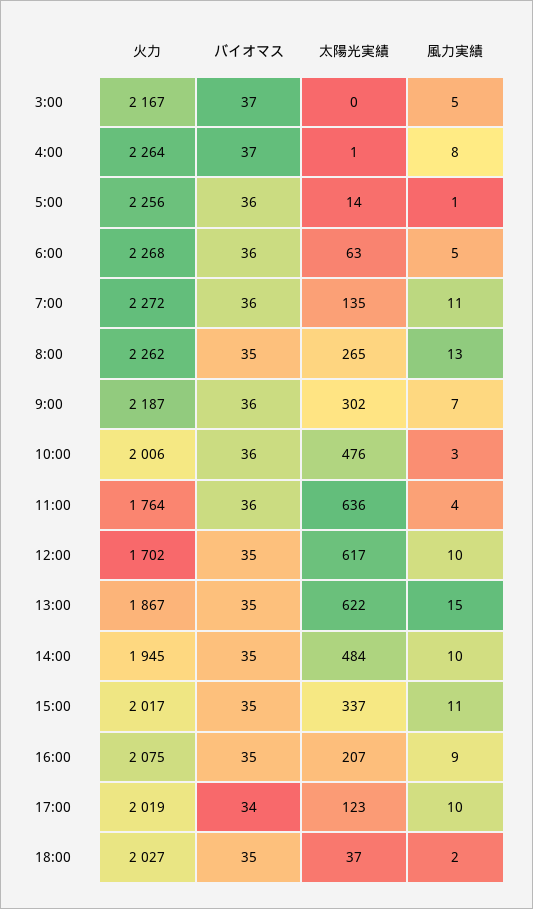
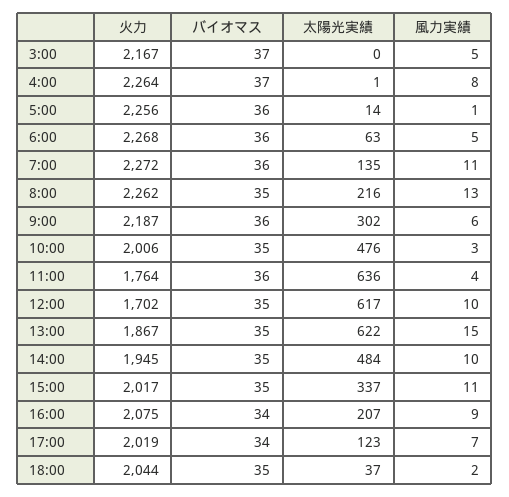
  {
    "火力": {
      "3:00": 2167,
      "4:00": 2264,
      "5:00": 2256,
      "6:00": 2268,
      "7:00": 2272,
      "8:00": 2262,
      "9:00": 2187,
      "10:00": 2006,
      "11:00": 1764,
      "12:00": 1702,
      "13:00": 1867,
      "14:00": 1945,
      "15:00": 2017,
      "16:00": 2075,
      "17:00": 2019,
-     "18:00": 2027
+     "18:00": 2044
    },
    "バイオマス": {
      "3:00": 37,
      "4:00": 37,
      "5:00": 36,
      "6:00": 36,
      "7:00": 36,
      "8:00": 35,
      "9:00": 36,
-     "10:00": 36,
+     "10:00": 35,
      "11:00": 36,
      "12:00": 35,
      "13:00": 35,
      "14:00": 35,
      "15:00": 35,
-     "16:00": 35,
+     "16:00": 34,
      "17:00": 34,
      "18:00": 35
    },
    "太陽光実績": {
      "3:00": 0,
      "4:00": 1,
      "5:00": 14,
      "6:00": 63,
      "7:00": 135,
-     "8:00": 265,
+     "8:00": 216,
      "9:00": 302,
      "10:00": 476,
      "11:00": 636,
      "12:00": 617,
      "13:00": 622,
      "14:00": 484,
      "15:00": 337,
      "16:00": 207,
      "17:00": 123,
      "18:00": 37
    },
    "風力実績": {
      "3:00": 5,
      "4:00": 8,
      "5:00": 1,
      "6:00": 5,
      "7:00": 11,
      "8:00": 13,
-     "9:00": 7,
+     "9:00": 6,
      "10:00": 3,
      "11:00": 4,
      "12:00": 10,
      "13:00": 15,
      "14:00": 10,
      "15:00": 11,
      "16:00": 9,
-     "17:00": 10,
+     "17:00": 7,
      "18:00": 2
    }
  }

